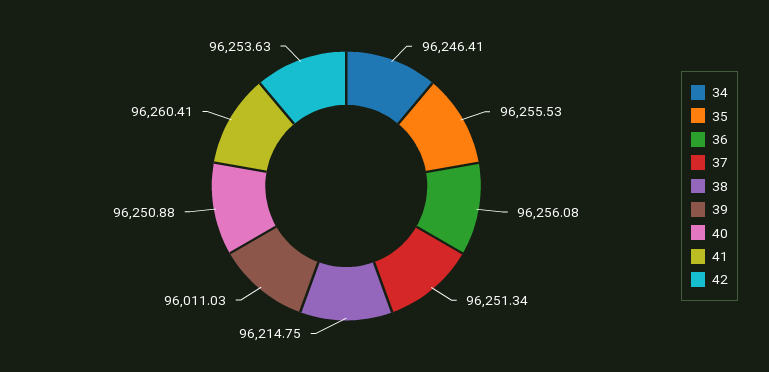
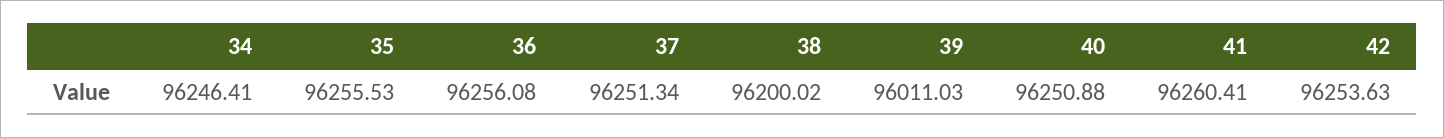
  {
    "34": 96246.41,
    "35": 96255.53,
    "36": 96256.08,
    "37": 96251.34,
-   "38": 96214.75,
+   "38": 96200.02,
    "39": 96011.03,
    "40": 96250.88,
    "41": 96260.41,
    "42": 96253.63
  }

